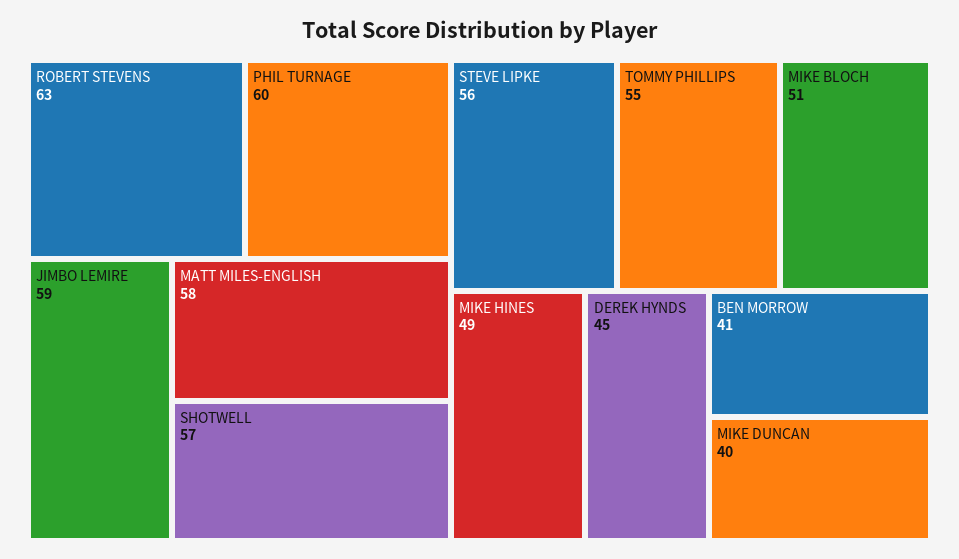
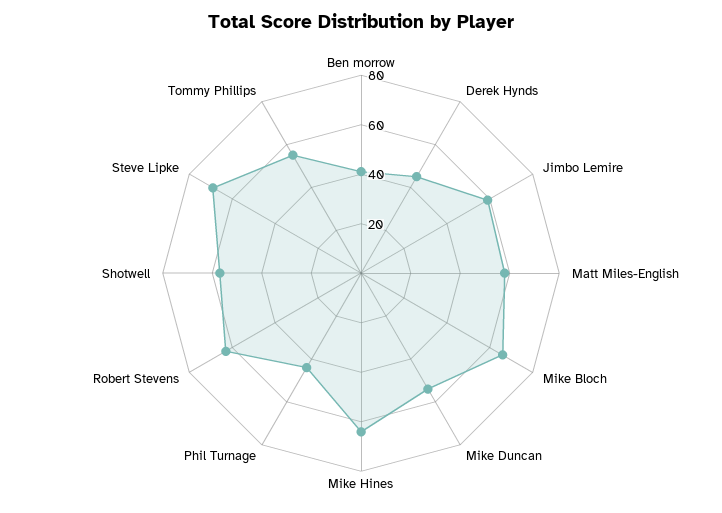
  {
    "ROBERT STEVENS": 63,
-   "PHIL TURNAGE": 60,
+   "PHIL TURNAGE": 45,
    "JIMBO LEMIRE": 59,
    "MATT MILES-ENGLISH": 58,
    "SHOTWELL": 57,
-   "STEVE LIPKE": 56,
+   "STEVE LIPKE": 70,
    "TOMMY PHILLIPS": 55,
-   "MIKE BLOCH": 51,
+   "MIKE BLOCH": 65,
-   "MIKE HINES": 49,
+   "MIKE HINES": 65,
    "DEREK HYNDS": 45,
    "BEN MORROW": 41,
-   "MIKE DUNCAN": 40
+   "MIKE DUNCAN": 55
  }

